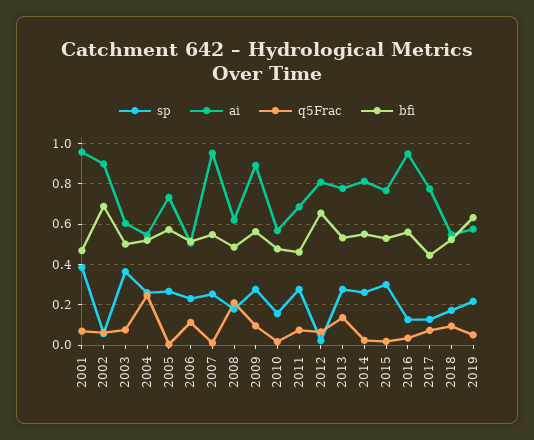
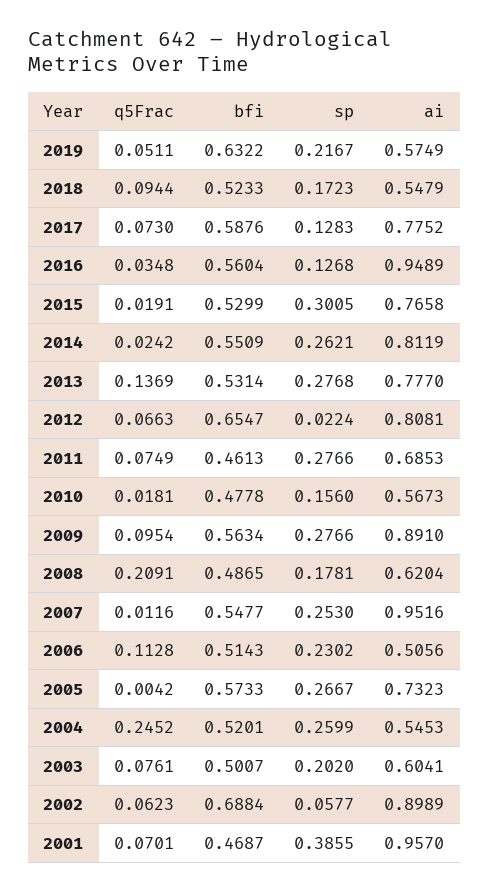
  {
    "sp": {
      "2001": 0.3855,
      "2002": 0.0577,
-     "2003": 0.35,
+     "2003": 0.202,
      "2004": 0.2599,
      "2005": 0.2667,
      "2006": 0.2302,
      "2007": 0.253,
      "2008": 0.1781,
      "2009": 0.2766,
      "2010": 0.156,
      "2011": 0.2766,
      "2012": 0.0224,
      "2013": 0.2768,
      "2014": 0.2621,
      "2015": 0.3005,
      "2016": 0.1268,
      "2017": 0.1283,
      "2018": 0.1723,
      "2019": 0.2167
    },
    "ai": {
      "2001": 0.957,
      "2002": 0.8989,
      "2003": 0.6041,
      "2004": 0.5453,
      "2005": 0.7323,
      "2006": 0.5056,
      "2007": 0.9516,
      "2008": 0.6204,
      "2009": 0.891,
      "2010": 0.5673,
      "2011": 0.6853,
      "2012": 0.8081,
      "2013": 0.777,
      "2014": 0.8119,
      "2015": 0.7658,
      "2016": 0.9489,
      "2017": 0.7752,
      "2018": 0.5479,
      "2019": 0.5749
    },
    "q5Frac": {
      "2001": 0.0701,
      "2002": 0.0623,
      "2003": 0.0761,
      "2004": 0.2452,
      "2005": 0.0042,
      "2006": 0.1128,
      "2007": 0.0116,
      "2008": 0.2091,
      "2009": 0.0954,
      "2010": 0.0181,
      "2011": 0.0749,
      "2012": 0.0663,
      "2013": 0.1369,
      "2014": 0.0242,
      "2015": 0.0191,
      "2016": 0.0348,
      "2017": 0.073,
      "2018": 0.0944,
      "2019": 0.0511
    },
    "bfi": {
      "2001": 0.4687,
      "2002": 0.6884,
      "2003": 0.5007,
      "2004": 0.5201,
      "2005": 0.5733,
      "2006": 0.5143,
      "2007": 0.5477,
      "2008": 0.4865,
      "2009": 0.5634,
      "2010": 0.4778,
      "2011": 0.4613,
      "2012": 0.6547,
      "2013": 0.5314,
      "2014": 0.5509,
      "2015": 0.5299,
      "2016": 0.5604,
-     "2017": 0.45,
+     "2017": 0.5876,
      "2018": 0.5233,
      "2019": 0.6322
    }
  }

